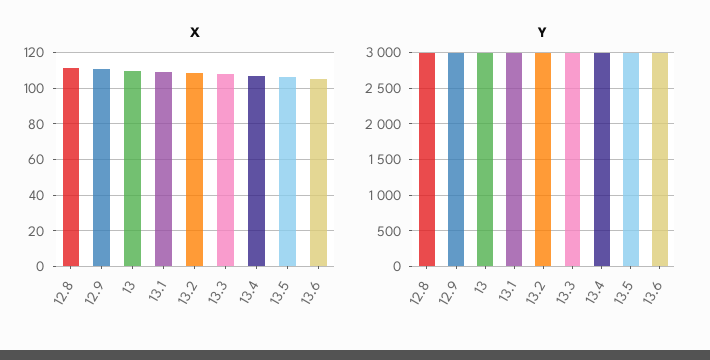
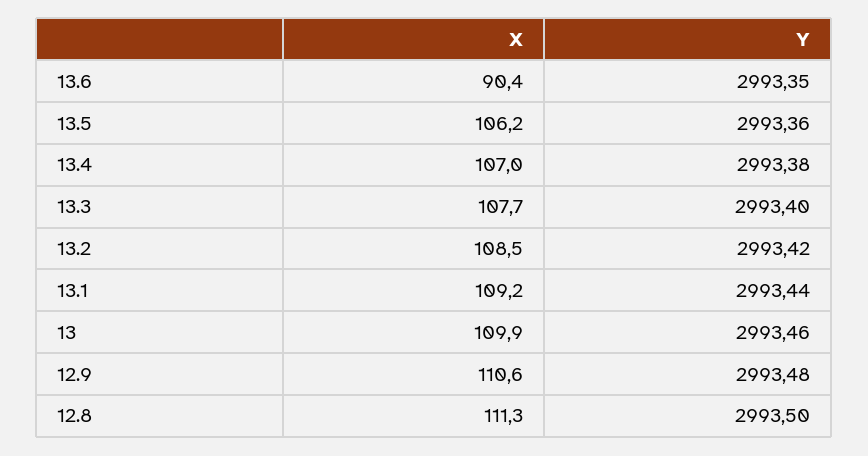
  {
    "X": {
      "12.8": 111.3,
      "12.9": 110.6,
      "13": 109.9,
      "13.1": 109.2,
      "13.2": 108.5,
      "13.3": 107.7,
      "13.4": 107,
      "13.5": 106.2,
-     "13.6": 105
+     "13.6": 90.4
    },
    "Y": {
      "12.8": 2993.5,
      "12.9": 2993.48,
      "13": 2993.46,
      "13.1": 2993.44,
      "13.2": 2993.42,
      "13.3": 2993.4,
      "13.4": 2993.38,
      "13.5": 2993.36,
      "13.6": 2993.35
    }
  }

